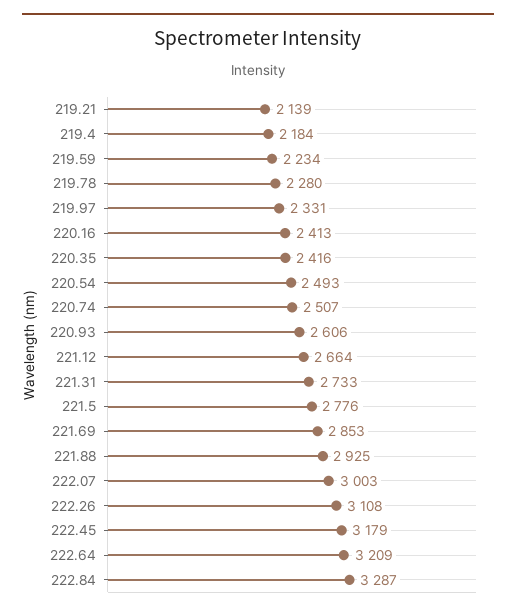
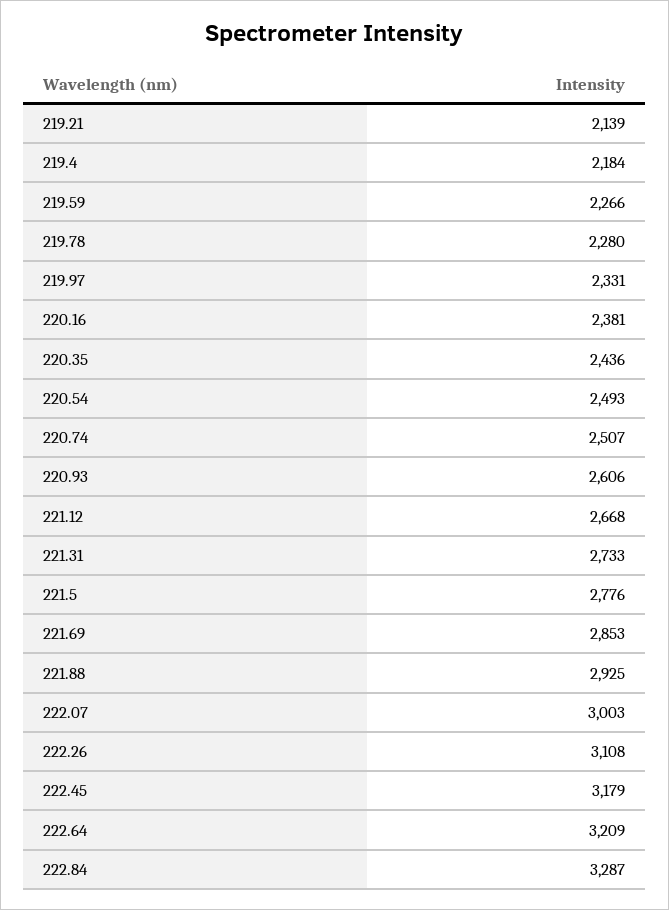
  {
    "219.21": 2139,
    "219.4": 2184,
-   "219.59": 2234,
+   "219.59": 2266,
    "219.78": 2280,
    "219.97": 2331,
-   "220.16": 2413,
+   "220.16": 2381,
-   "220.35": 2416,
+   "220.35": 2436,
    "220.54": 2493,
    "220.74": 2507,
    "220.93": 2606,
-   "221.12": 2664,
+   "221.12": 2668,
    "221.31": 2733,
    "221.5": 2776,
    "221.69": 2853,
    "221.88": 2925,
    "222.07": 3003,
    "222.26": 3108,
    "222.45": 3179,
    "222.64": 3209,
    "222.84": 3287
  }

